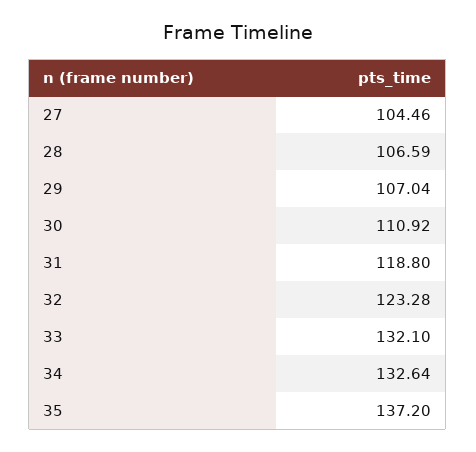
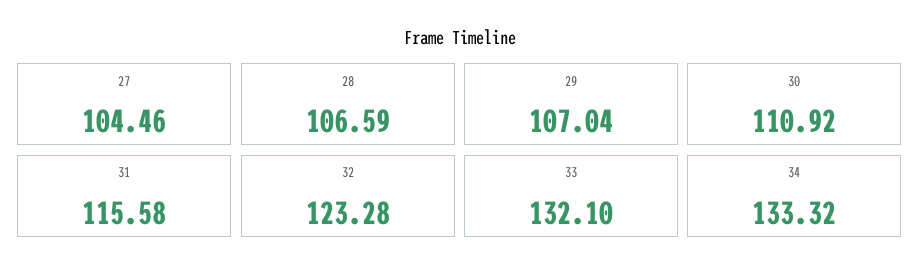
  {
    "27": 104.46,
    "28": 106.59,
    "29": 107.04,
    "30": 110.92,
-   "31": 118.8,
+   "31": 115.58,
    "32": 123.28,
    "33": 132.1,
-   "34": 132.64,
+   "34": 133.32
-   "35": 137.2
  }

